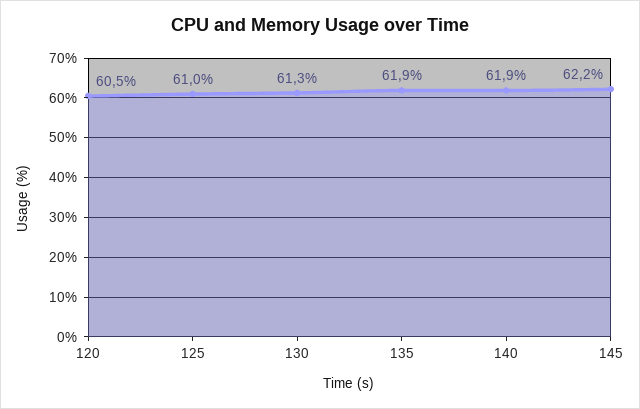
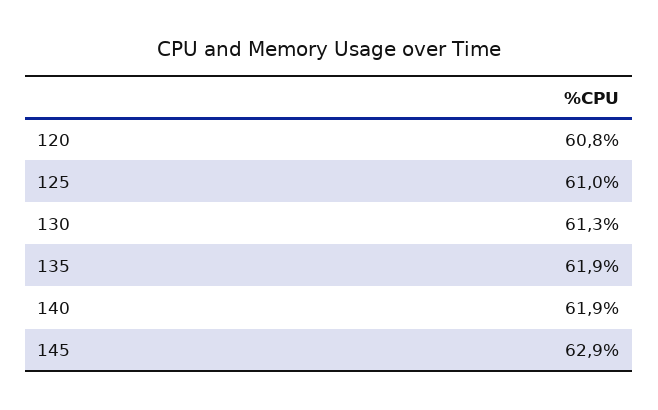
  {
-   "120": 60.5,
+   "120": 60.8,
    "125": 61,
    "130": 61.3,
    "135": 61.9,
    "140": 61.9,
-   "145": 62.2
+   "145": 62.9
  }

